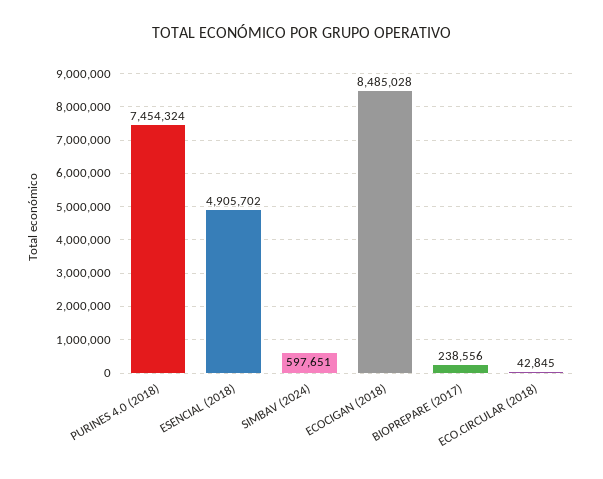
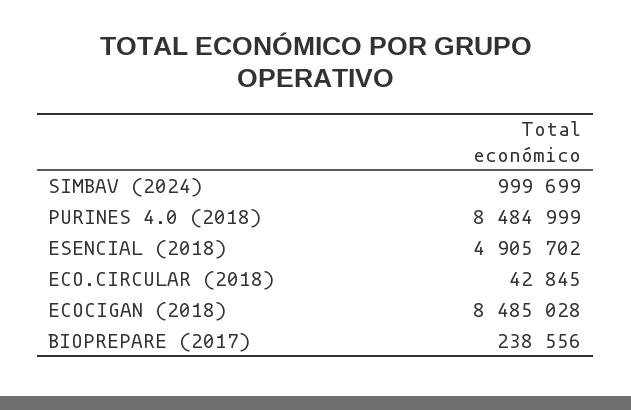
  {
-   "PURINES 4.0 (2018)": 7454324,
+   "PURINES 4.0 (2018)": 8484999,
    "ESENCIAL (2018)": 4905702,
-   "SIMBAV (2024)": 597651,
+   "SIMBAV (2024)": 999699,
    "ECOCIGAN (2018)": 8485028,
    "BIOPREPARE (2017)": 238556,
    "ECO.CIRCULAR (2018)": 42845
  }

